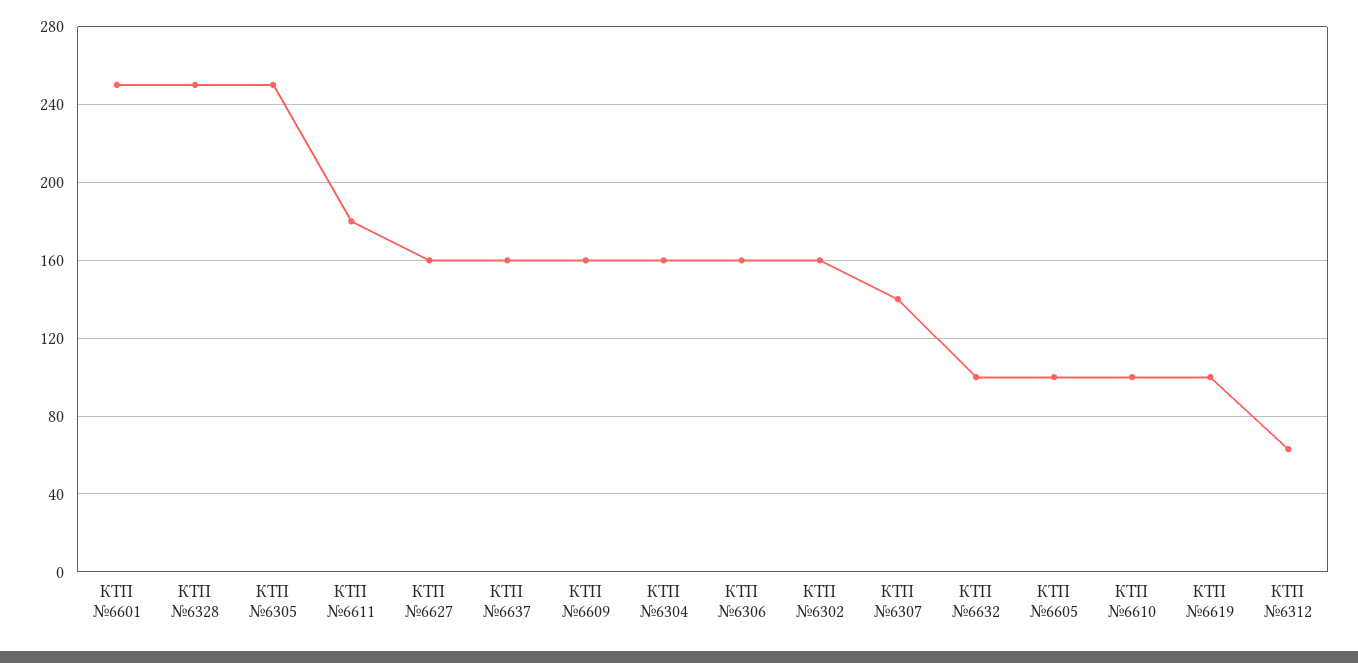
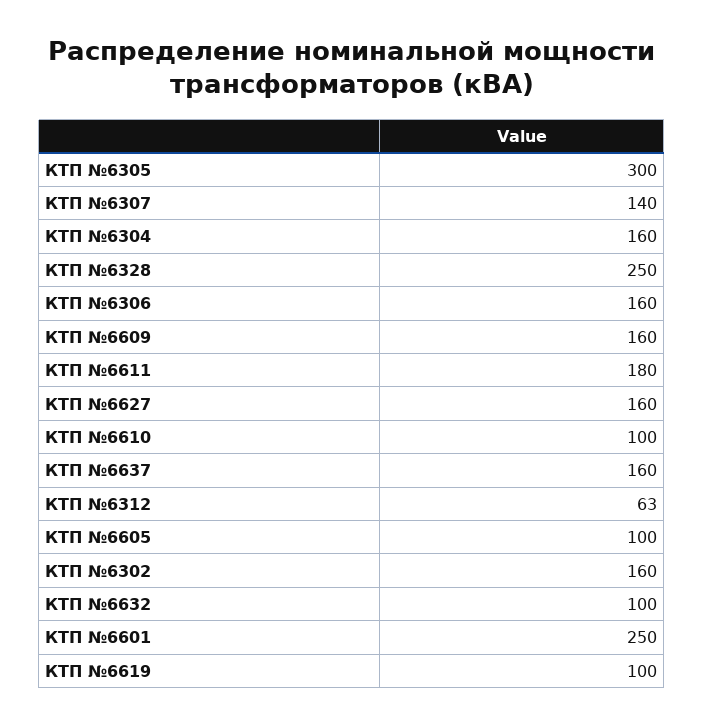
  {
    "КТП №6601": 250,
    "КТП №6328": 250,
-   "КТП №6305": 250,
+   "КТП №6305": 300,
    "КТП №6611": 180,
    "КТП №6627": 160,
    "КТП №6637": 160,
    "КТП №6609": 160,
    "КТП №6304": 160,
    "КТП №6306": 160,
    "КТП №6302": 160,
    "КТП №6307": 140,
    "КТП №6632": 100,
    "КТП №6605": 100,
    "КТП №6610": 100,
    "КТП №6619": 100,
    "КТП №6312": 63
  }

